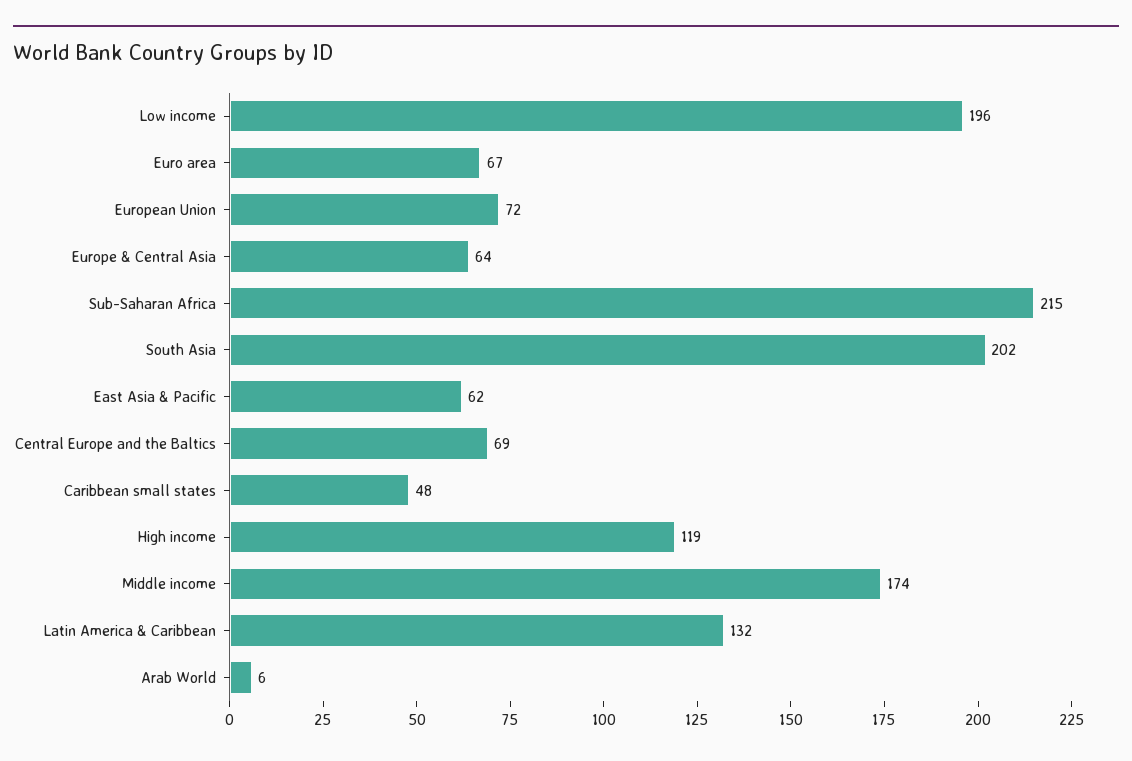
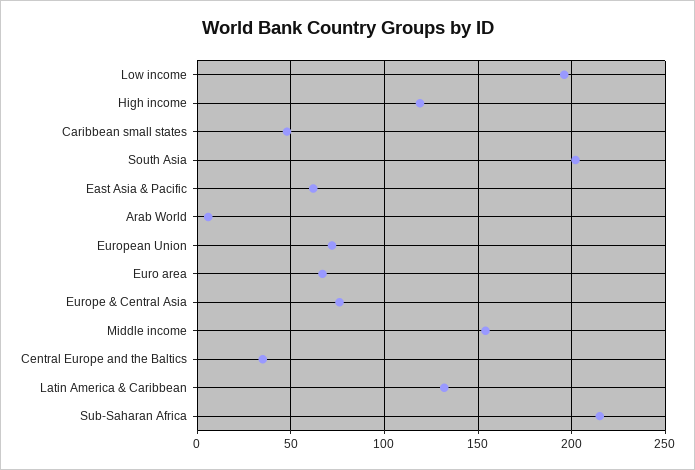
  {
    "Low income": 196,
    "Euro area": 67,
    "European Union": 72,
-   "Europe & Central Asia": 64,
+   "Europe & Central Asia": 75,
    "Sub-Saharan Africa": 215,
    "South Asia": 202,
    "East Asia & Pacific": 62,
-   "Central Europe and the Baltics": 69,
+   "Central Europe and the Baltics": 35,
    "Caribbean small states": 48,
    "High income": 119,
-   "Middle income": 174,
+   "Middle income": 155,
    "Latin America & Caribbean": 132,
    "Arab World": 6
  }

